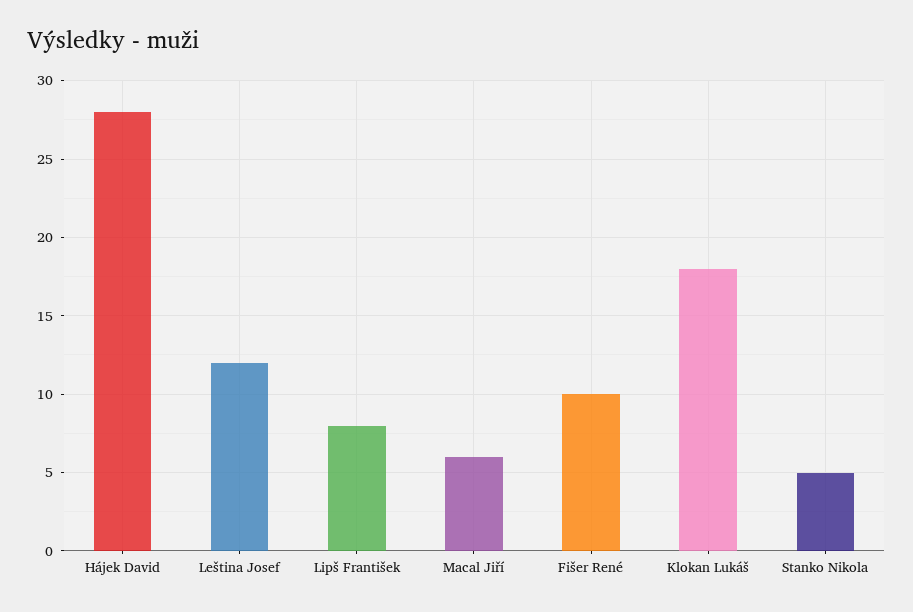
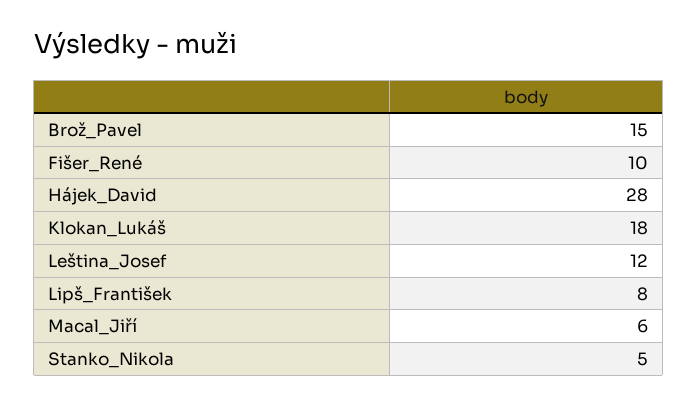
  {
    "Hájek David": 28,
    "Leština Josef": 12,
    "Lipš František": 8,
    "Macal Jiří": 6,
    "Fišer René": 10,
    "Klokan Lukáš": 18,
-   "Stanko Nikola": 5
+   "Stanko Nikola": 5,
+   "Brož_Pavel": 15
  }

